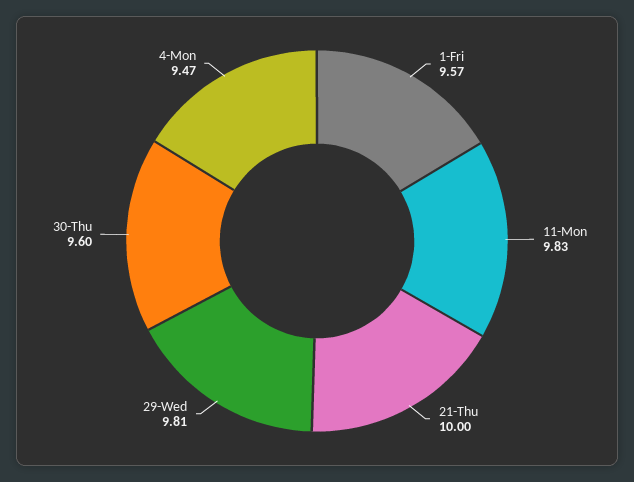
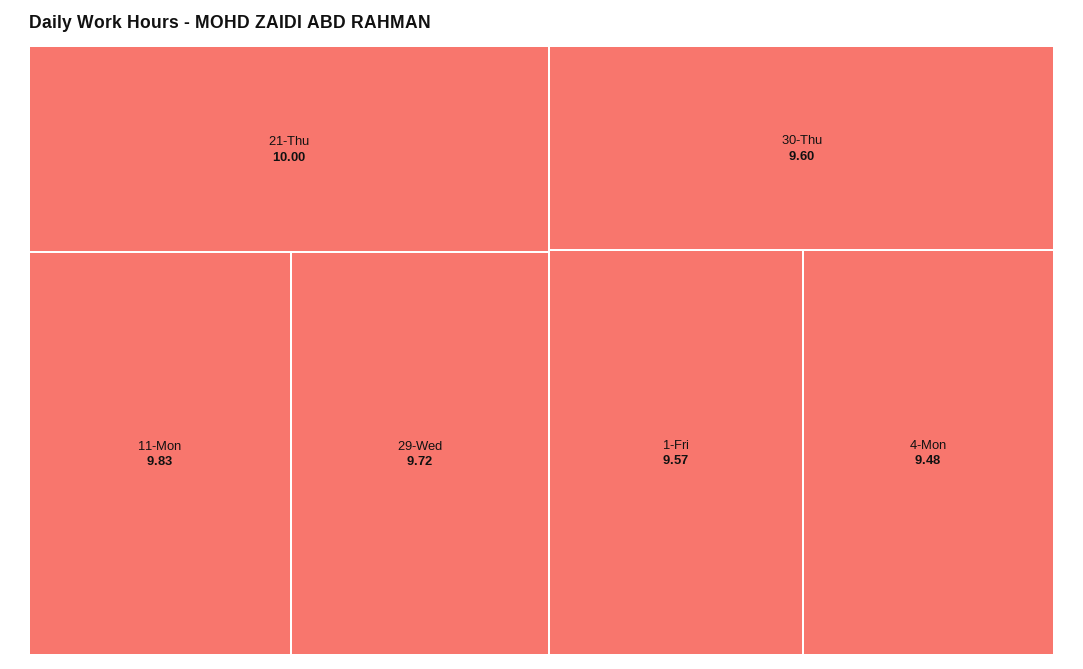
  {
    "1-Fri": 9.57,
    "11-Mon": 9.83,
    "21-Thu": 10,
-   "29-Wed": 9.81,
+   "29-Wed": 9.72,
    "30-Thu": 9.6,
-   "4-Mon": 9.47
+   "4-Mon": 9.48
  }

